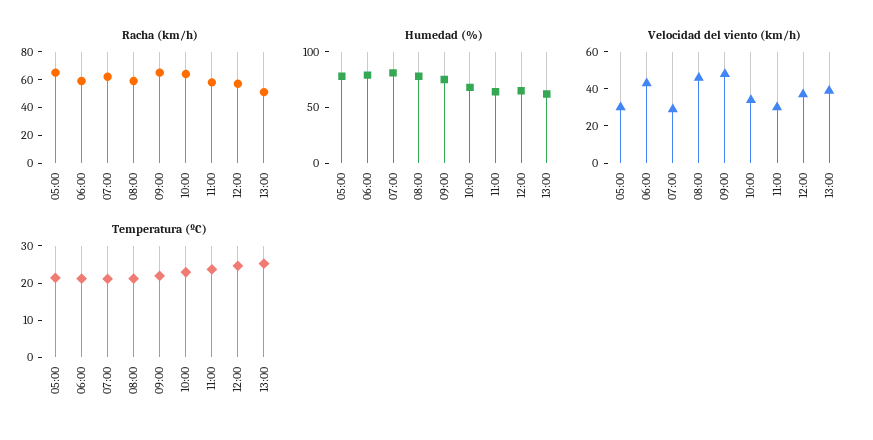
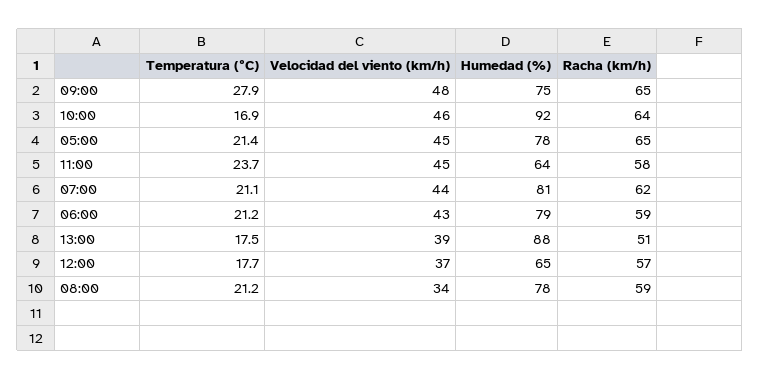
  {
    "Racha (km/h)": {
      "05:00": 65,
      "06:00": 59,
      "07:00": 62,
      "08:00": 59,
      "09:00": 65,
      "10:00": 64,
      "11:00": 58,
      "12:00": 57,
      "13:00": 51
    },
    "Humedad (%)": {
      "05:00": 78,
      "06:00": 79,
      "07:00": 81,
      "08:00": 78,
      "09:00": 75,
-     "10:00": 70,
+     "10:00": 92,
      "11:00": 64,
      "12:00": 65,
-     "13:00": 60
+     "13:00": 88
    },
    "Velocidad del viento (km/h)": {
-     "05:00": 30,
+     "05:00": 45,
      "06:00": 43,
-     "07:00": 30,
+     "07:00": 44,
-     "08:00": 45,
+     "08:00": 34,
      "09:00": 48,
-     "10:00": 35,
+     "10:00": 46,
-     "11:00": 30,
+     "11:00": 45,
      "12:00": 37,
      "13:00": 39
    },
    "Temperatura (ºC)": {
      "05:00": 21.4,
      "06:00": 21.2,
      "07:00": 21.1,
      "08:00": 21.2,
-     "09:00": 22.5,
+     "09:00": 27.9,
-     "10:00": 22.5,
+     "10:00": 16.9,
      "11:00": 23.7,
-     "12:00": 25,
+     "12:00": 17.7,
-     "13:00": 25
+     "13:00": 17.5
    }
  }

